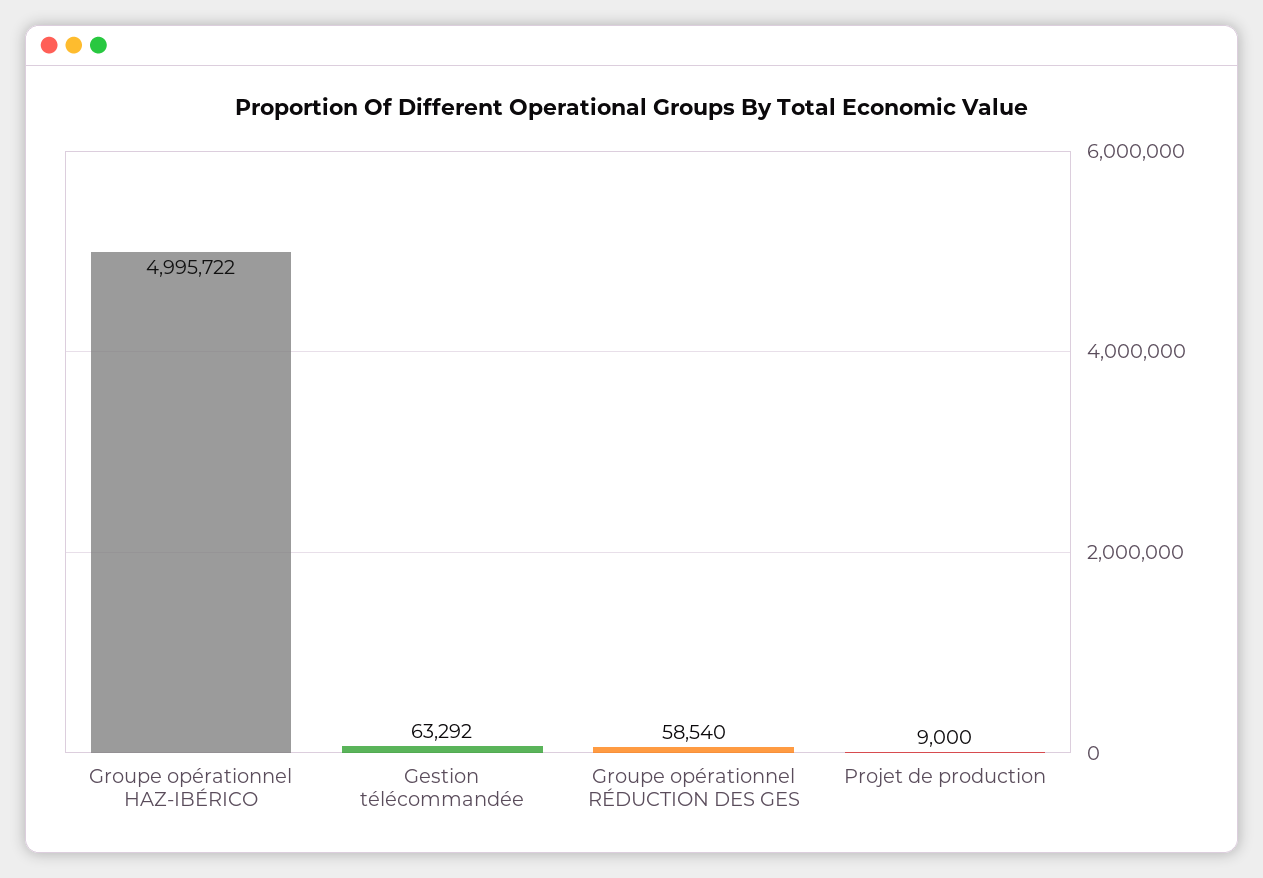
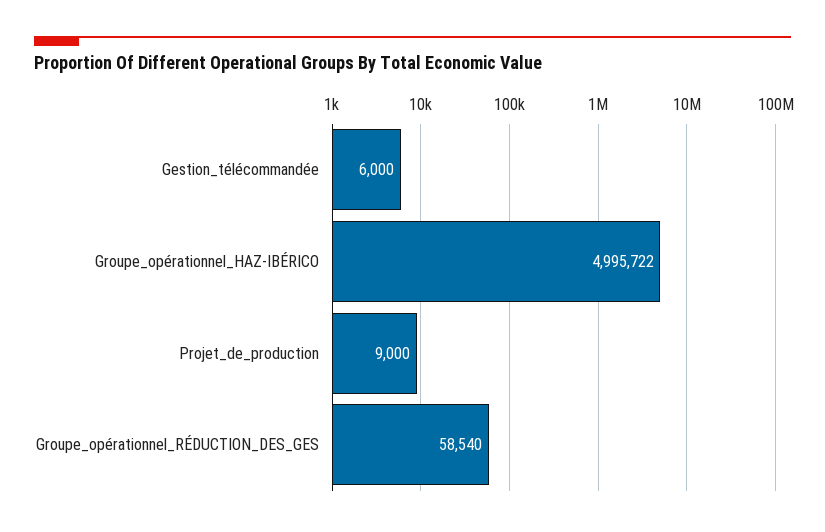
  {
    "Groupe opérationnel HAZ-IBÉRICO": 4995722,
-   "Gestion télécommandée": 63292,
+   "Gestion télécommandée": 6000,
    "Groupe opérationnel RÉDUCTION DES GES": 58540,
    "Projet de production": 9000
  }

